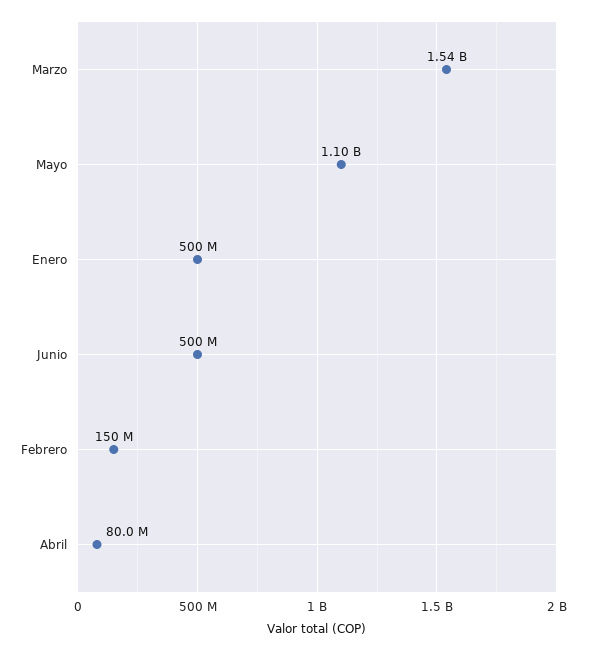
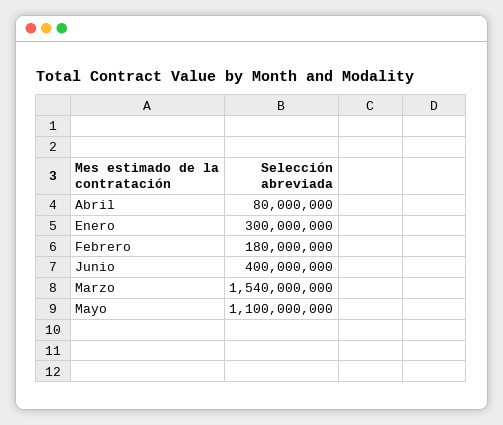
  {
    "Marzo": 1540000000,
    "Mayo": 1100000000,
-   "Enero": 500000000,
+   "Enero": 300000000,
-   "Junio": 500000000,
+   "Junio": 400000000,
-   "Febrero": 150000000,
+   "Febrero": 180000000,
    "Abril": 80000000
  }

